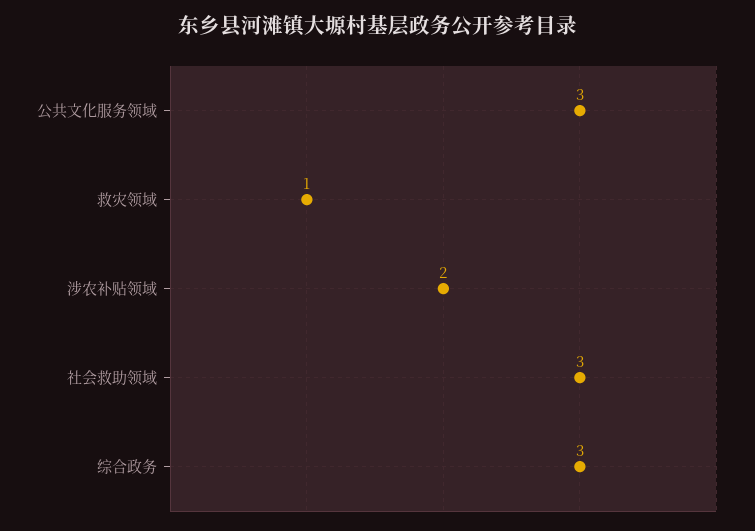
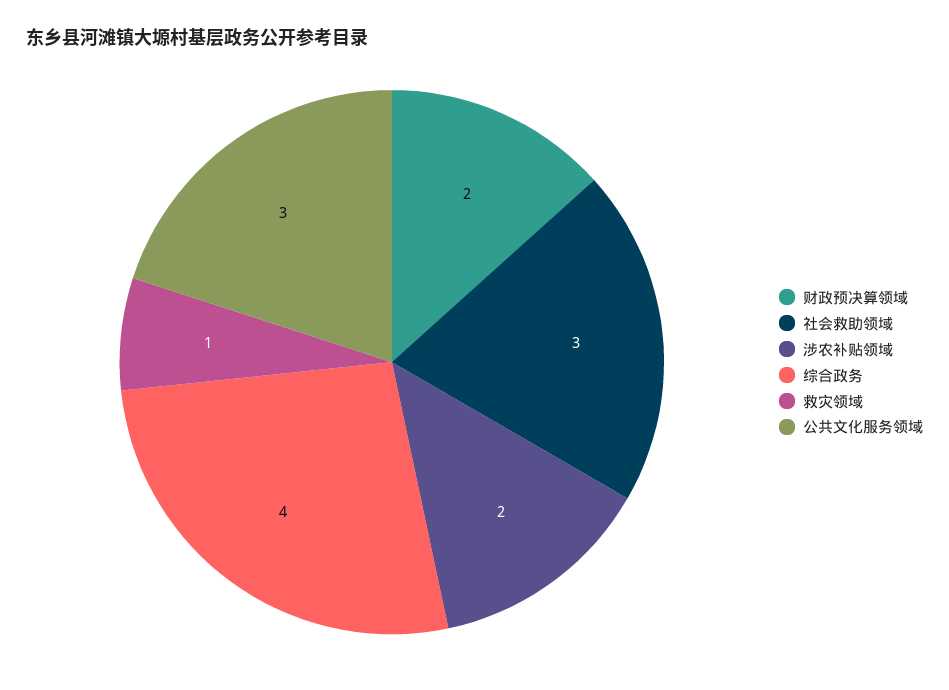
  {
    "公共文化服务领域": 3,
    "救灾领域": 1,
    "涉农补贴领域": 2,
    "社会救助领域": 3,
-   "综合政务": 3
+   "综合政务": 4,
+   "财政预决算领域": 2
  }

